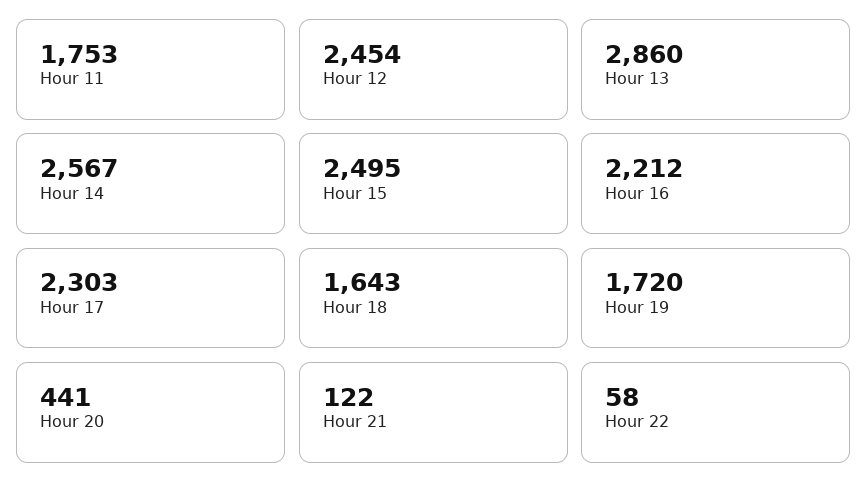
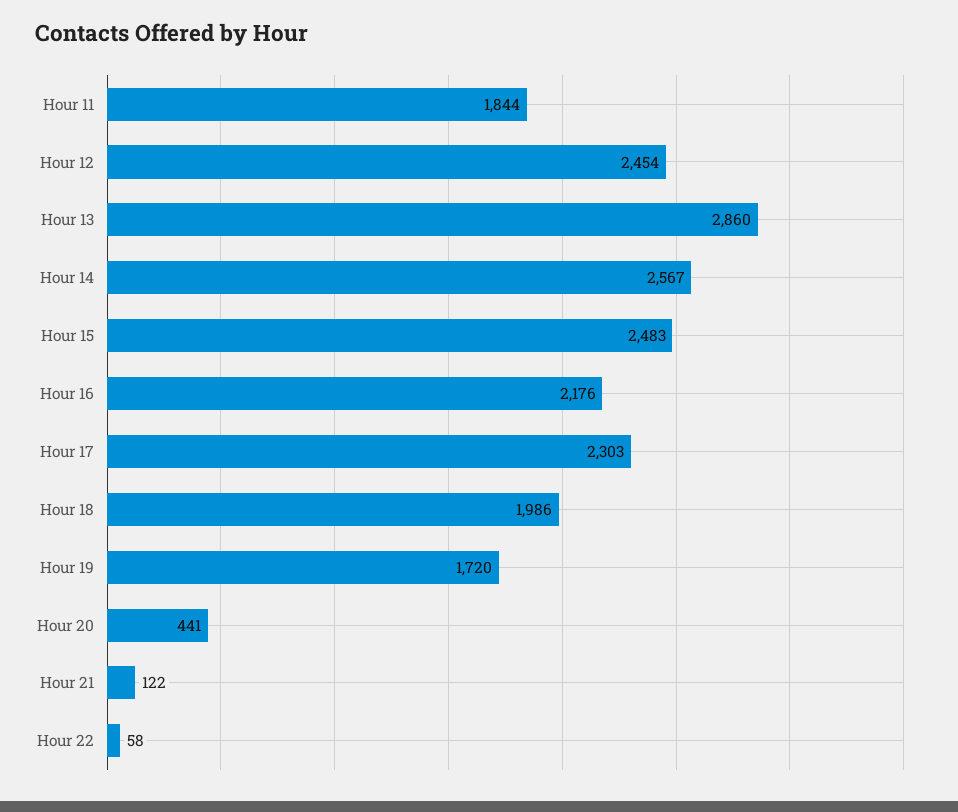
  {
-   "Hour 11": 1753,
+   "Hour 11": 1844,
    "Hour 12": 2454,
    "Hour 13": 2860,
    "Hour 14": 2567,
-   "Hour 15": 2495,
+   "Hour 15": 2483,
-   "Hour 16": 2212,
+   "Hour 16": 2176,
    "Hour 17": 2303,
-   "Hour 18": 1643,
+   "Hour 18": 1986,
    "Hour 19": 1720,
    "Hour 20": 441,
    "Hour 21": 122,
    "Hour 22": 58
  }

